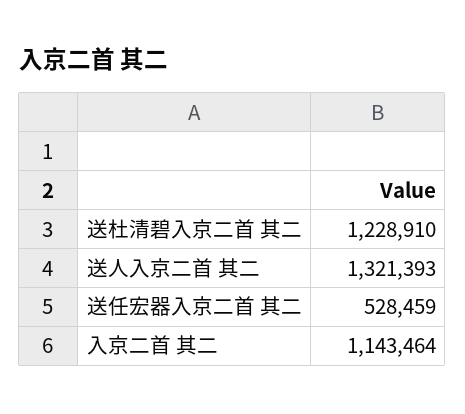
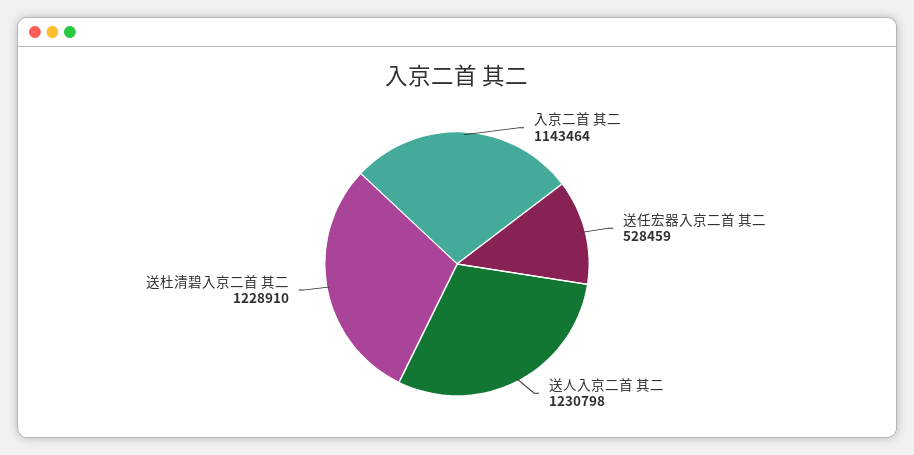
  {
    "送杜清碧入京二首 其二": 1228910,
-   "送人入京二首 其二": 1321393,
+   "送人入京二首 其二": 1230798,
    "送任宏器入京二首 其二": 528459,
    "入京二首 其二": 1143464
  }

